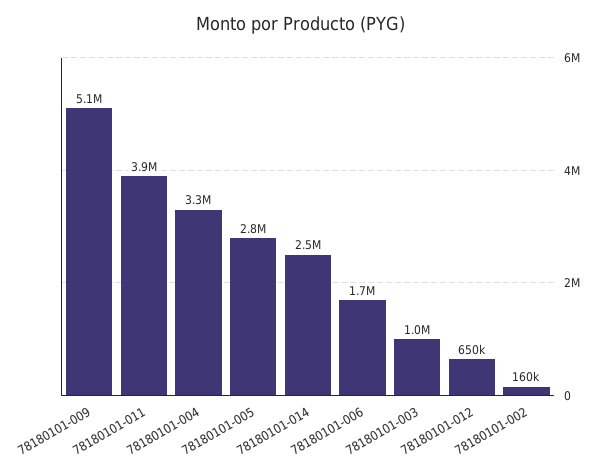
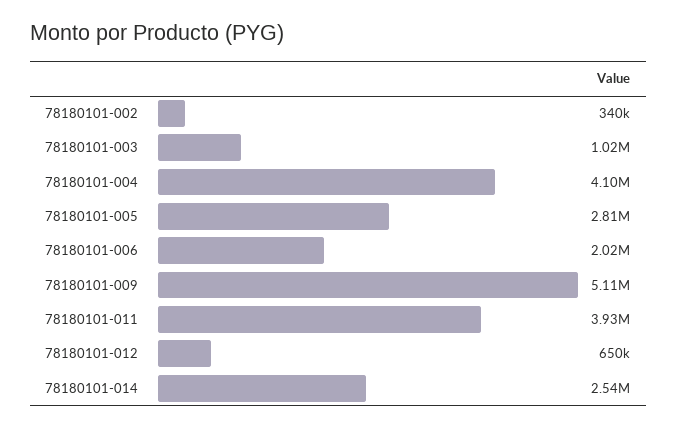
  {
    "78180101-009": 5110000,
    "78180101-011": 3930000,
-   "78180101-004": 3300000,
+   "78180101-004": 4100000,
    "78180101-005": 2810000,
    "78180101-014": 2540000,
-   "78180101-006": 1700000,
+   "78180101-006": 2020000,
    "78180101-003": 1020000,
    "78180101-012": 650000,
-   "78180101-002": 160000
+   "78180101-002": 340000
  }

